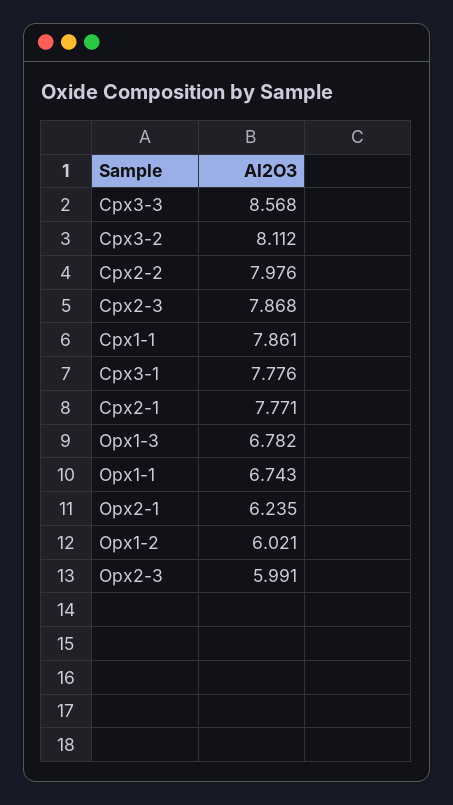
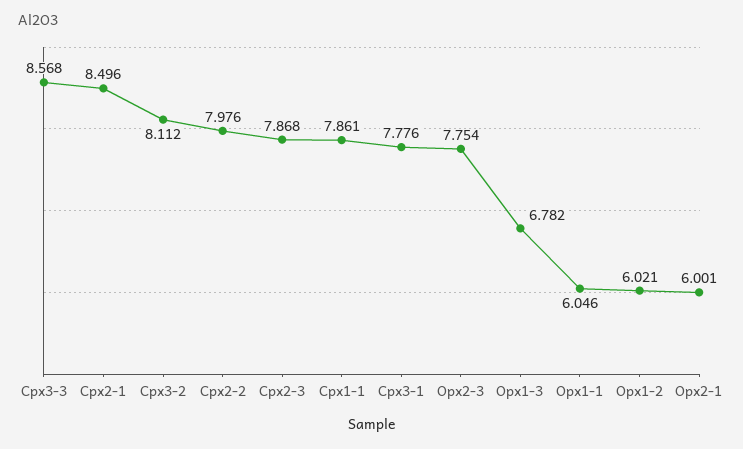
  {
    "Cpx3-3": 8.568,
    "Cpx3-2": 8.112,
    "Cpx2-2": 7.976,
    "Cpx2-3": 7.868,
    "Cpx1-1": 7.861,
    "Cpx3-1": 7.776,
-   "Cpx2-1": 7.771,
+   "Cpx2-1": 8.496,
    "Opx1-3": 6.782,
-   "Opx1-1": 6.743,
+   "Opx1-1": 6.046,
-   "Opx2-1": 6.235,
+   "Opx2-1": 6.001,
    "Opx1-2": 6.021,
-   "Opx2-3": 5.991
+   "Opx2-3": 7.754
  }

